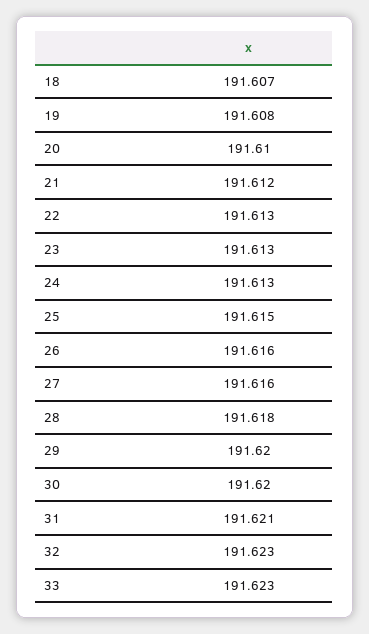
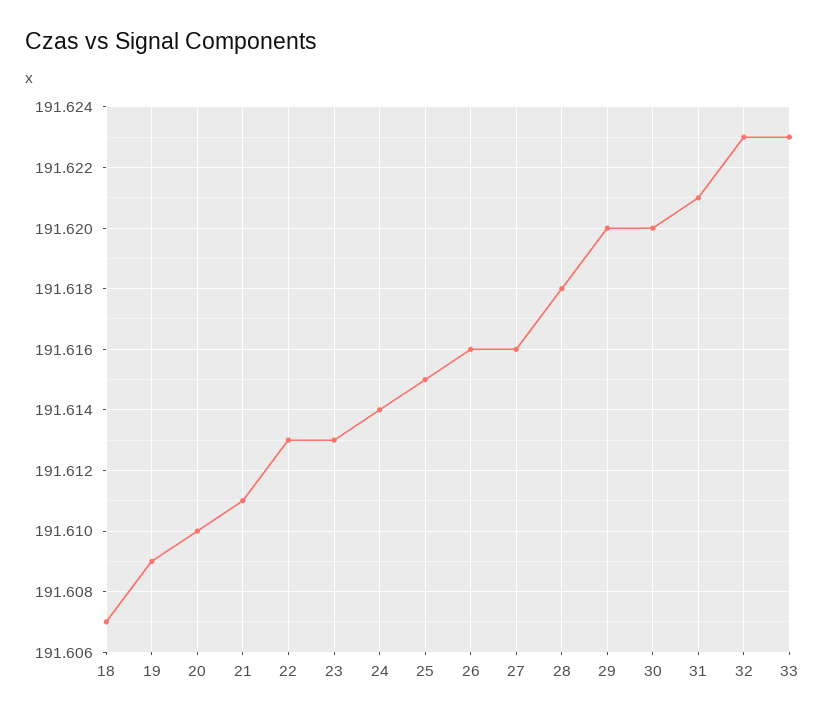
  {
    "18": 191.607,
-   "19": 191.608,
+   "19": 191.609,
    "20": 191.61,
-   "21": 191.612,
+   "21": 191.611,
    "22": 191.613,
    "23": 191.613,
-   "24": 191.613,
+   "24": 191.614,
    "25": 191.615,
    "26": 191.616,
    "27": 191.616,
    "28": 191.618,
    "29": 191.62,
    "30": 191.62,
    "31": 191.621,
    "32": 191.623,
    "33": 191.623
  }

